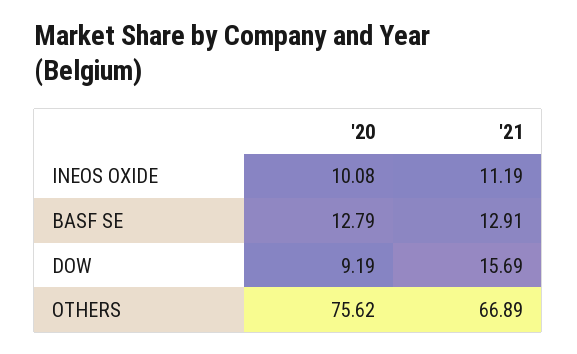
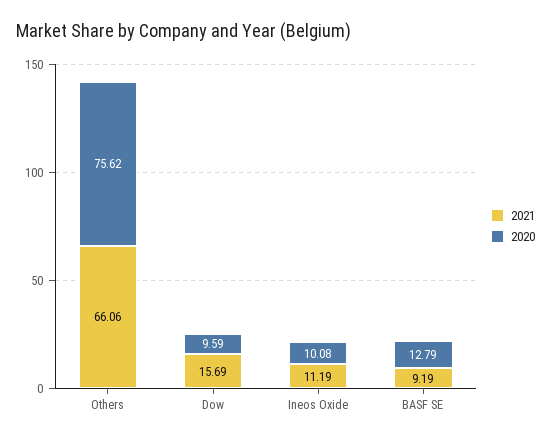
  {
    "'20": {
      "INEOS OXIDE": 10.08,
      "BASF SE": 12.79,
-     "DOW": 9.19,
+     "DOW": 9.59,
      "OTHERS": 75.62
    },
    "'21": {
      "INEOS OXIDE": 11.19,
-     "BASF SE": 12.91,
+     "BASF SE": 9.19,
      "DOW": 15.69,
-     "OTHERS": 66.89
+     "OTHERS": 66.06
    }
  }

